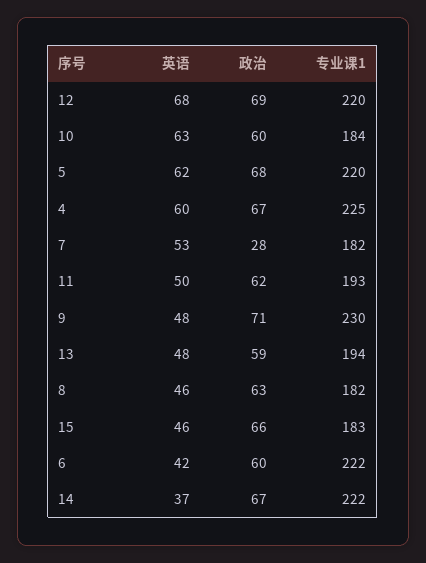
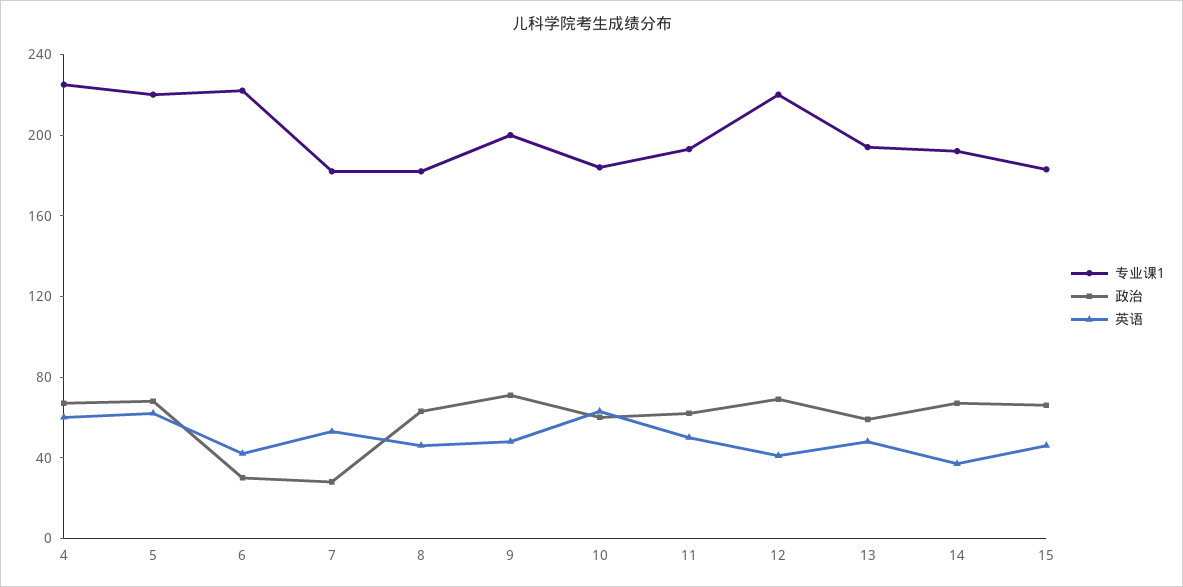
  {
    "英语": {
-     "12": 68,
+     "12": 40,
      "10": 63,
      "5": 62,
      "4": 60,
      "7": 53,
      "11": 50,
      "9": 48,
      "13": 48,
      "8": 46,
      "15": 46,
      "6": 42,
      "14": 37
    },
    "政治": {
      "12": 69,
      "10": 60,
      "5": 68,
      "4": 67,
      "7": 28,
      "11": 62,
      "9": 71,
      "13": 59,
      "8": 63,
      "15": 66,
-     "6": 60,
+     "6": 30,
      "14": 67
    },
    "专业课1": {
      "12": 220,
      "10": 184,
      "5": 220,
      "4": 225,
      "7": 182,
      "11": 193,
-     "9": 230,
+     "9": 200,
      "13": 194,
      "8": 182,
      "15": 183,
      "6": 222,
-     "14": 222
+     "14": 190
    }
  }

